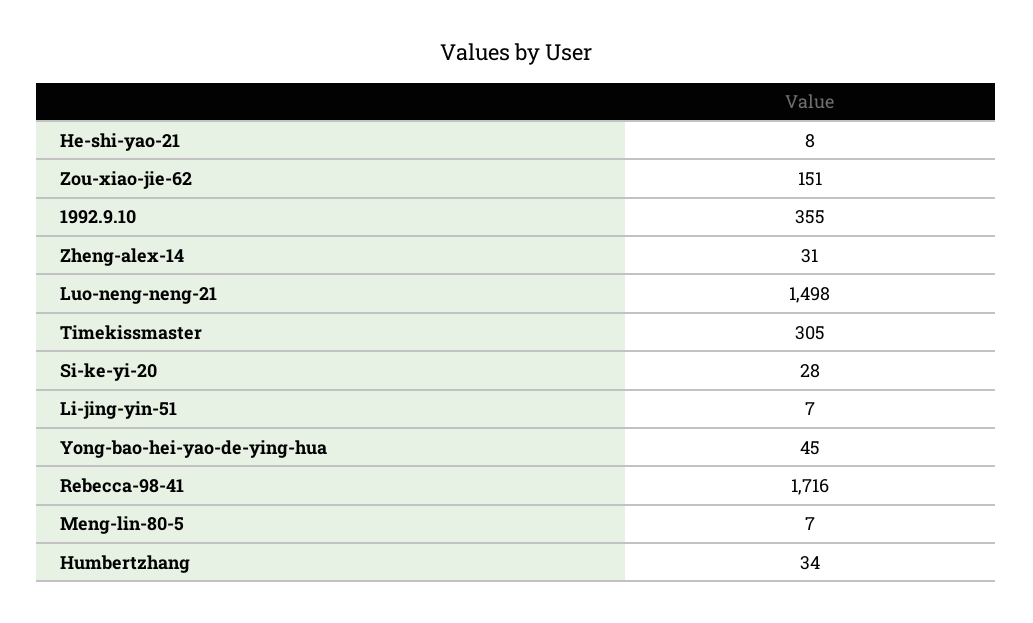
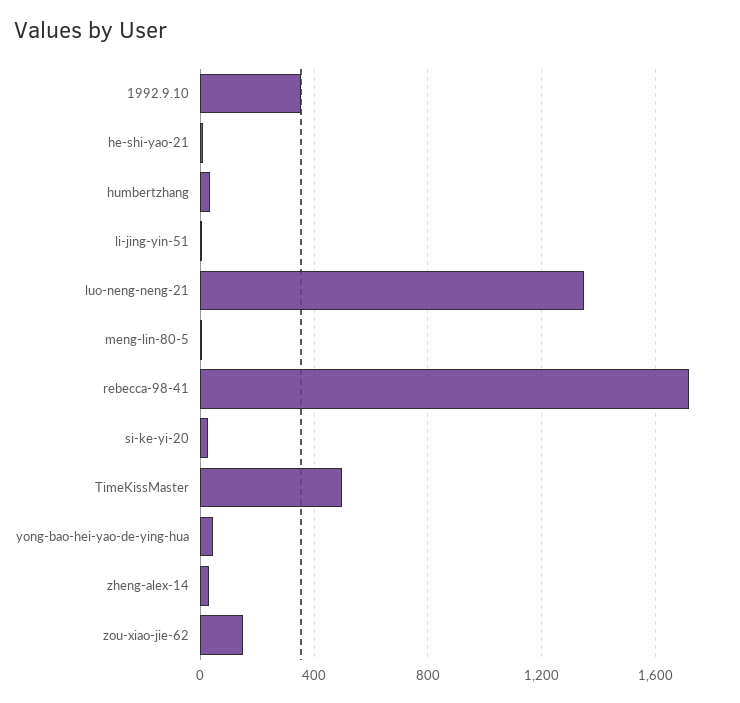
  {
    "He-shi-yao-21": 8,
    "Zou-xiao-jie-62": 151,
    "1992.9.10": 355,
    "Zheng-alex-14": 31,
-   "Luo-neng-neng-21": 1498,
+   "Luo-neng-neng-21": 1350,
-   "Timekissmaster": 305,
+   "Timekissmaster": 500,
    "Si-ke-yi-20": 28,
    "Li-jing-yin-51": 7,
    "Yong-bao-hei-yao-de-ying-hua": 45,
    "Rebecca-98-41": 1716,
    "Meng-lin-80-5": 7,
    "Humbertzhang": 34
  }

